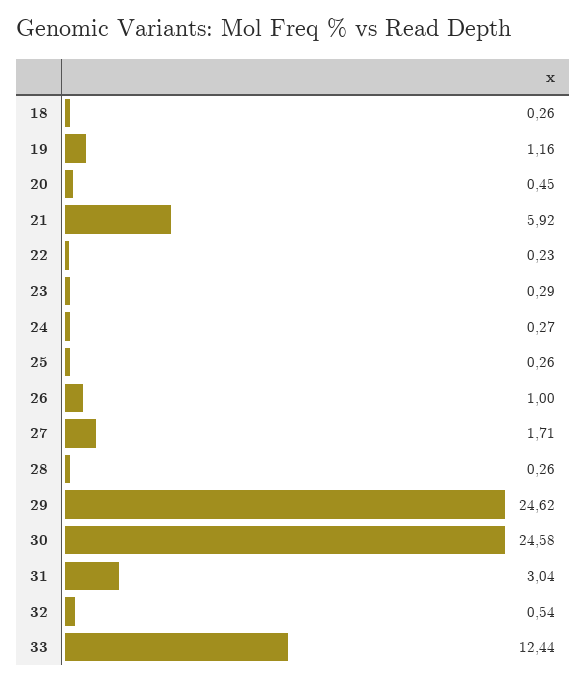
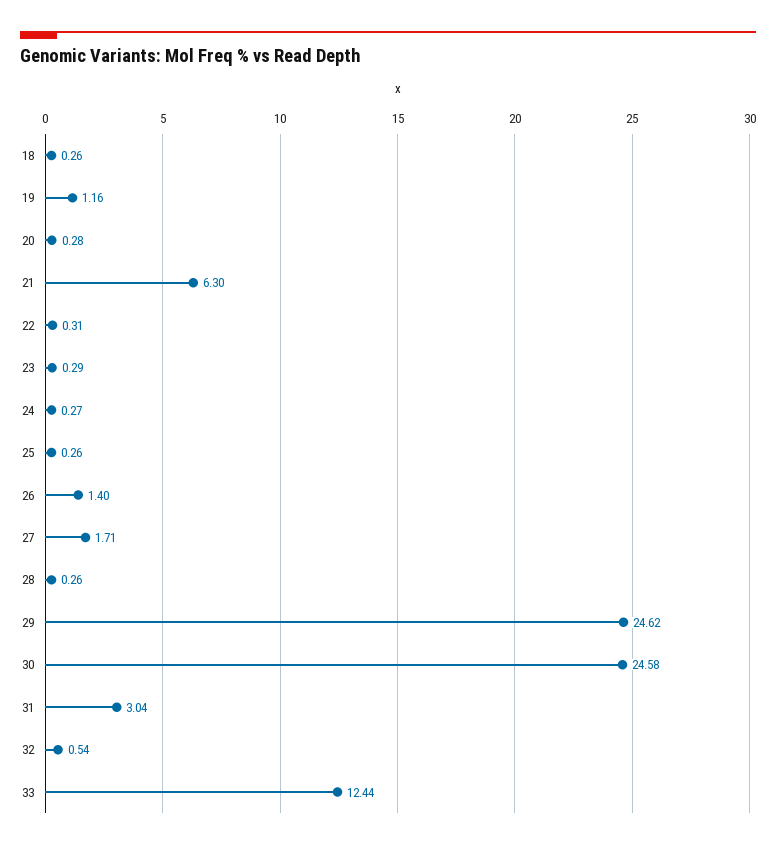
  {
    "18": 0.26,
    "19": 1.16,
-   "20": 0.45,
+   "20": 0.28,
-   "21": 5.92,
+   "21": 6.3,
-   "22": 0.23,
+   "22": 0.31,
    "23": 0.29,
    "24": 0.27,
    "25": 0.26,
-   "26": 1,
+   "26": 1.4,
    "27": 1.71,
    "28": 0.26,
    "29": 24.62,
    "30": 24.58,
    "31": 3.04,
    "32": 0.54,
    "33": 12.44
  }

